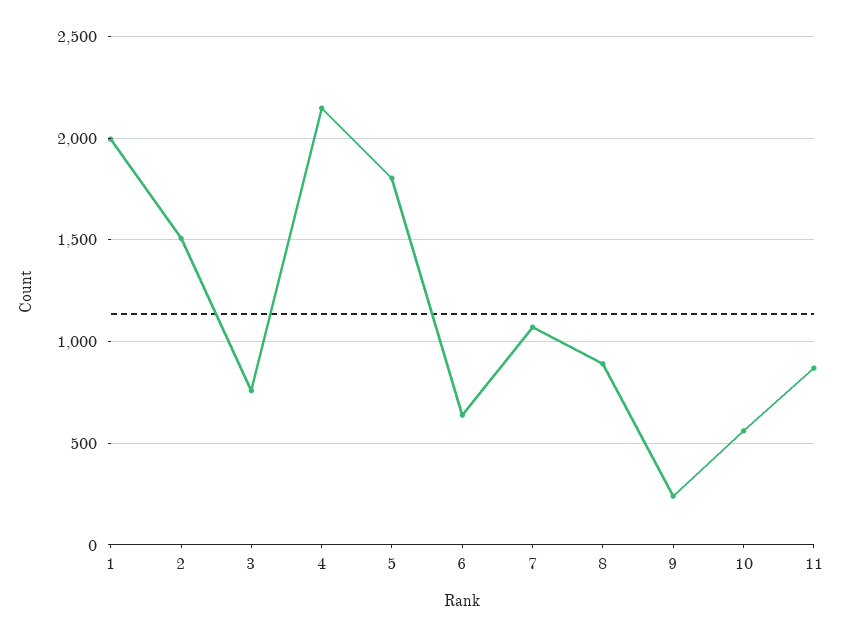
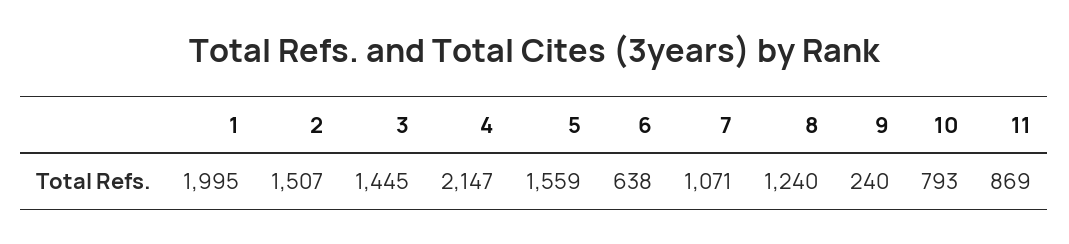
  {
    "1": 1995,
    "2": 1507,
-   "3": 750,
+   "3": 1445,
    "4": 2147,
-   "5": 1800,
+   "5": 1559,
    "6": 638,
    "7": 1071,
-   "8": 900,
+   "8": 1240,
    "9": 240,
-   "10": 550,
+   "10": 793,
    "11": 869
  }

